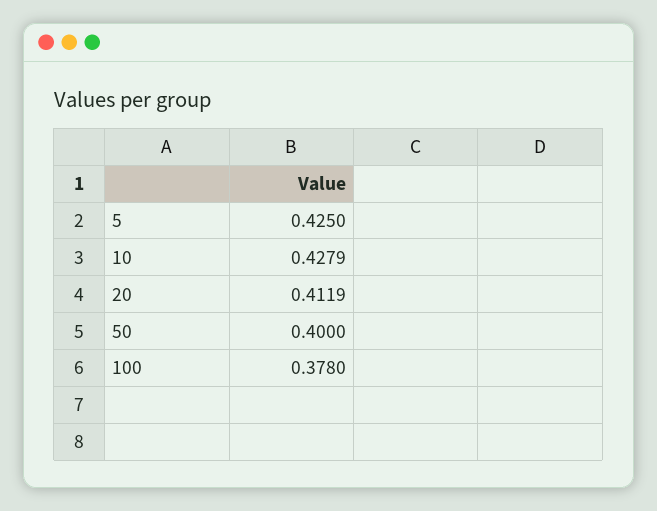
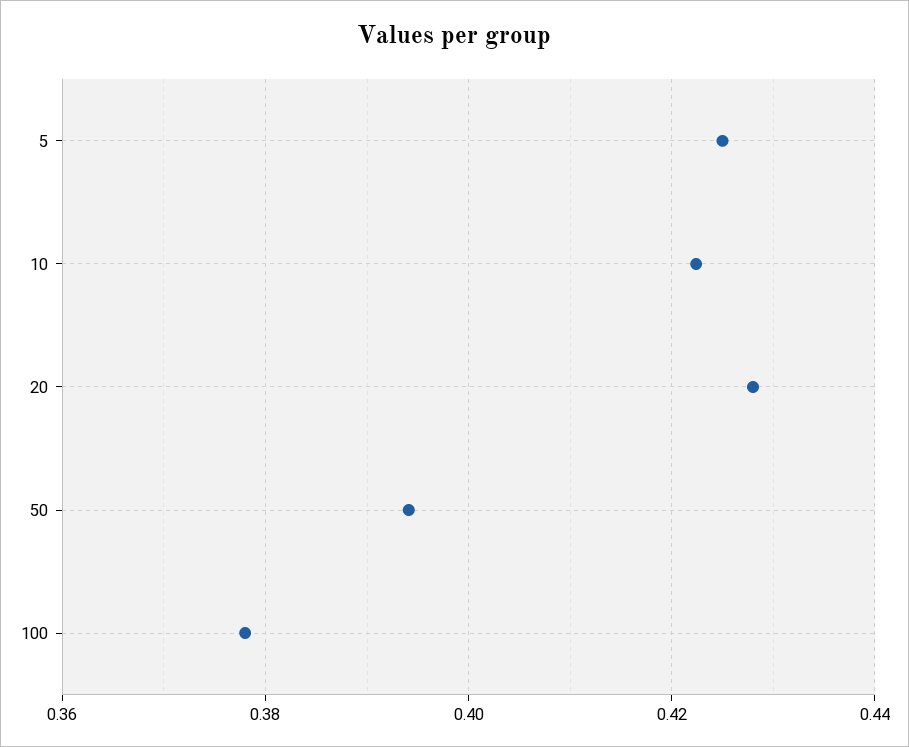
  {
    "5": 0.425,
-   "10": 0.4279,
+   "10": 0.422,
-   "20": 0.4119,
+   "20": 0.428,
-   "50": 0.4,
+   "50": 0.394,
    "100": 0.378
  }

